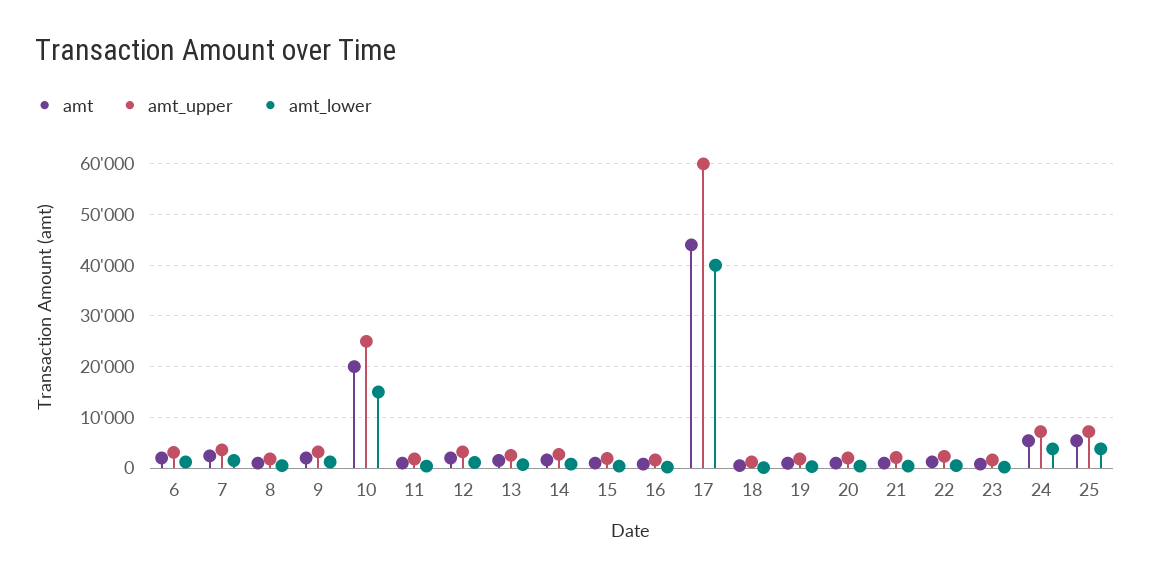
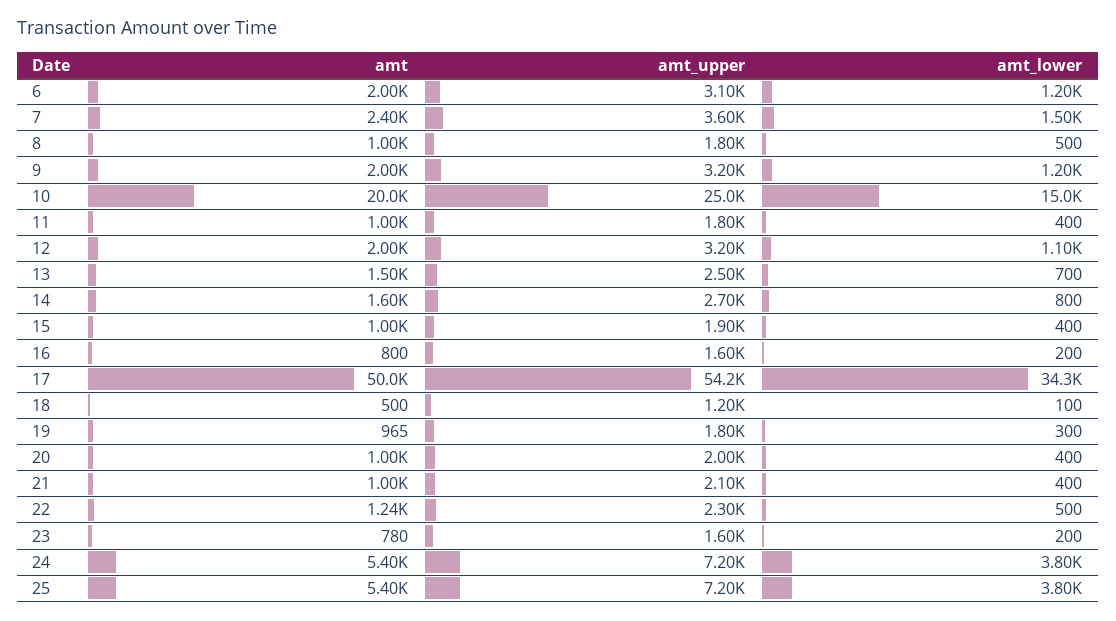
  {
    "amt": {
      "6": 2000,
      "7": 2400,
      "8": 1000,
      "9": 2000,
      "10": 20000,
      "11": 1000,
      "12": 2000,
      "13": 1500,
      "14": 1600,
      "15": 1000,
      "16": 800,
-     "17": 44000,
+     "17": 50000,
      "18": 500,
      "19": 965,
      "20": 1000,
      "21": 1000,
      "22": 1240,
      "23": 780,
      "24": 5400,
      "25": 5400
    },
    "amt_upper": {
      "6": 3100,
      "7": 3600,
      "8": 1800,
      "9": 3200,
      "10": 25000,
      "11": 1800,
      "12": 3200,
      "13": 2500,
      "14": 2700,
      "15": 1900,
      "16": 1600,
-     "17": 60000,
+     "17": 54200,
      "18": 1200,
      "19": 1800,
      "20": 2000,
      "21": 2100,
      "22": 2300,
      "23": 1600,
      "24": 7200,
      "25": 7200
    },
    "amt_lower": {
      "6": 1200,
      "7": 1500,
      "8": 500,
      "9": 1200,
      "10": 15000,
      "11": 400,
      "12": 1100,
      "13": 700,
      "14": 800,
      "15": 400,
      "16": 200,
-     "17": 40000,
+     "17": 34300,
      "18": 100,
      "19": 300,
      "20": 400,
      "21": 400,
      "22": 500,
      "23": 200,
      "24": 3800,
      "25": 3800
    }
  }

